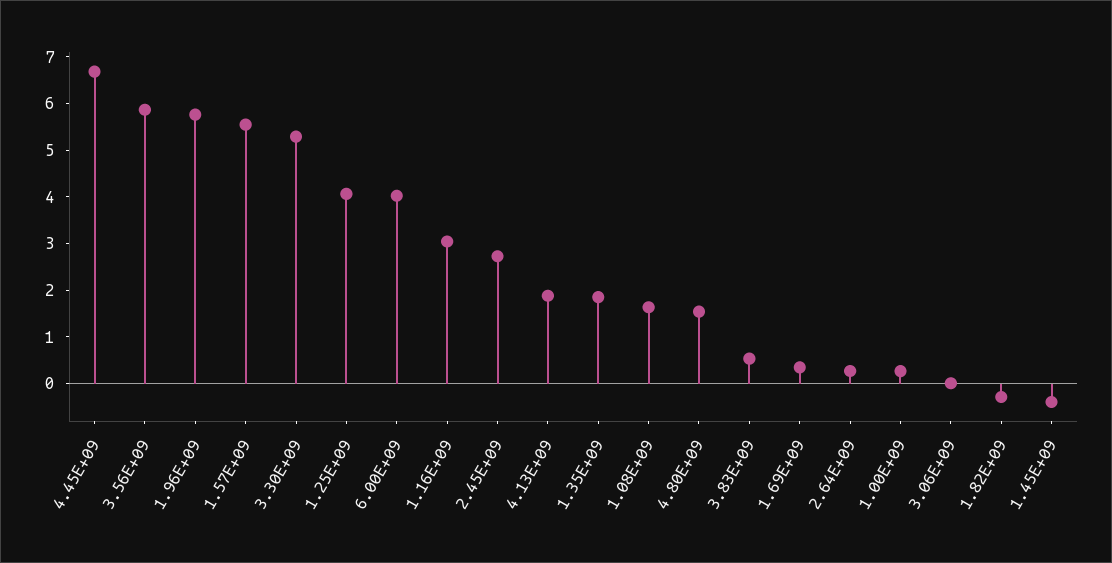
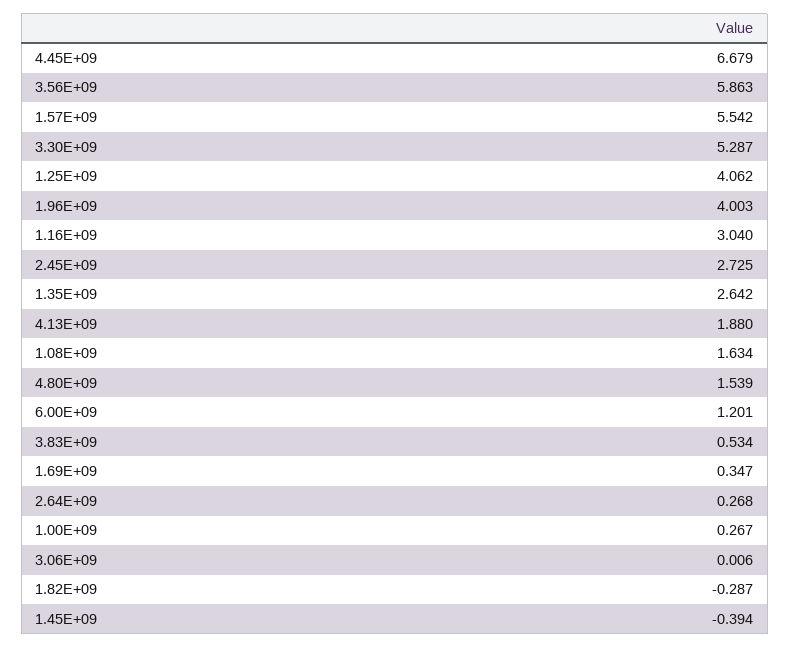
  {
    "4.45E+09": 6.679,
    "3.56E+09": 5.863,
-   "1.96E+09": 5.8,
+   "1.96E+09": 4.003,
    "1.57E+09": 5.542,
    "3.30E+09": 5.287,
    "1.25E+09": 4.062,
-   "6.00E+09": 4,
+   "6.00E+09": 1.201,
    "1.16E+09": 3.04,
    "2.45E+09": 2.725,
    "4.13E+09": 1.88,
-   "1.35E+09": 1.8,
+   "1.35E+09": 2.642,
    "1.08E+09": 1.634,
    "4.80E+09": 1.539,
    "3.83E+09": 0.534,
    "1.69E+09": 0.347,
    "2.64E+09": 0.268,
    "1.00E+09": 0.267,
    "3.06E+09": 0.006,
    "1.82E+09": -0.287,
    "1.45E+09": -0.394
  }

